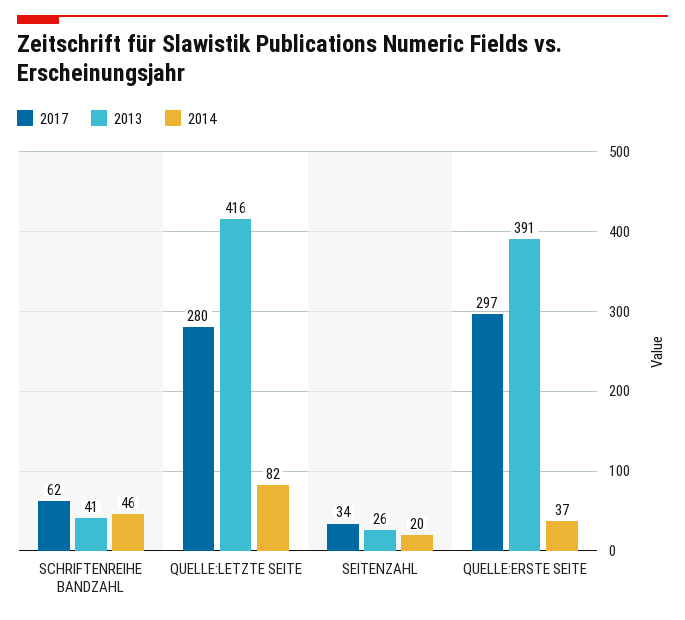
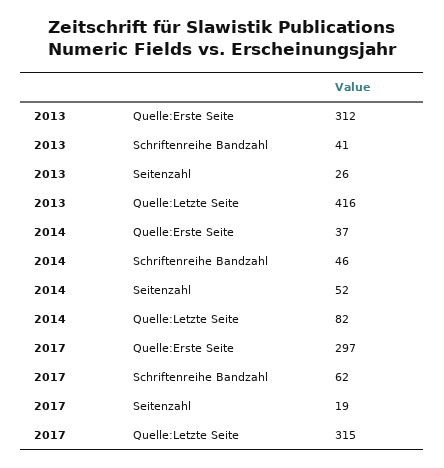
  {
    "2017": {
      "SCHRIFTENREIHE BANDZAHL": 62,
-     "QUELLE:LETZTE SEITE": 280,
+     "QUELLE:LETZTE SEITE": 315,
-     "SEITENZAHL": 34,
+     "SEITENZAHL": 19,
      "QUELLE:ERSTE SEITE": 297
    },
    "2013": {
      "SCHRIFTENREIHE BANDZAHL": 41,
      "QUELLE:LETZTE SEITE": 416,
      "SEITENZAHL": 26,
-     "QUELLE:ERSTE SEITE": 391
+     "QUELLE:ERSTE SEITE": 312
    },
    "2014": {
      "SCHRIFTENREIHE BANDZAHL": 46,
      "QUELLE:LETZTE SEITE": 82,
-     "SEITENZAHL": 20,
+     "SEITENZAHL": 52,
      "QUELLE:ERSTE SEITE": 37
    }
  }

